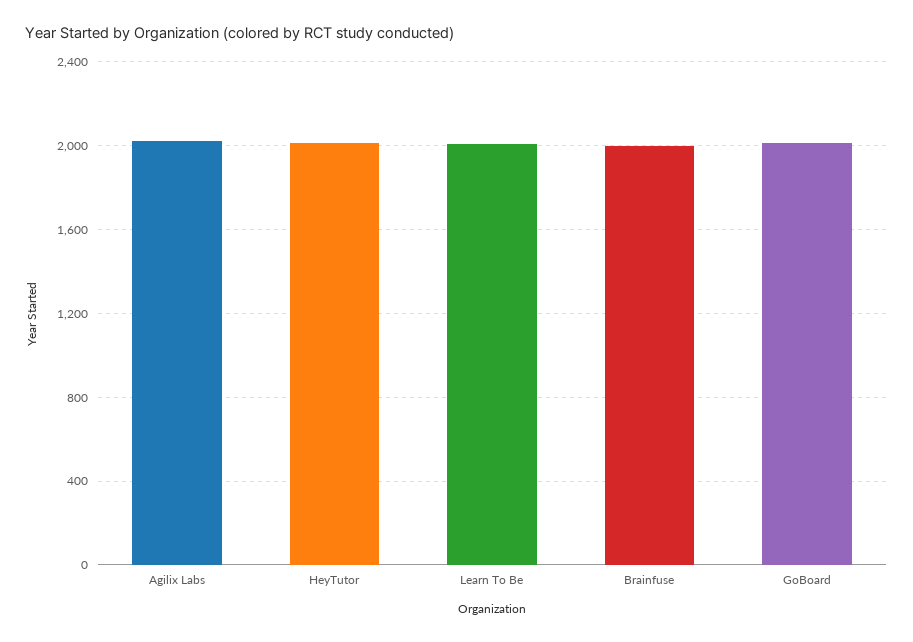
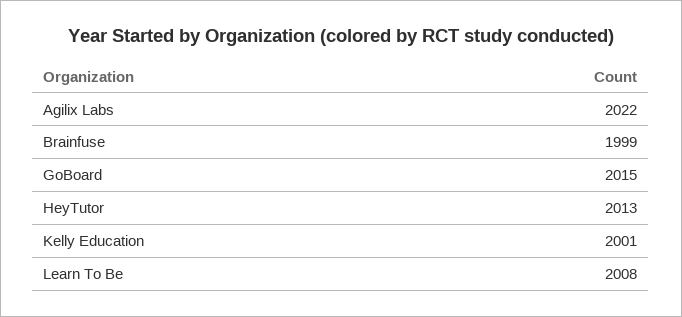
  {
    "Agilix Labs": 2022,
    "HeyTutor": 2013,
    "Learn To Be": 2008,
    "Brainfuse": 1999,
-   "GoBoard": 2015
+   "GoBoard": 2015,
+   "Kelly Education": 2001
  }

